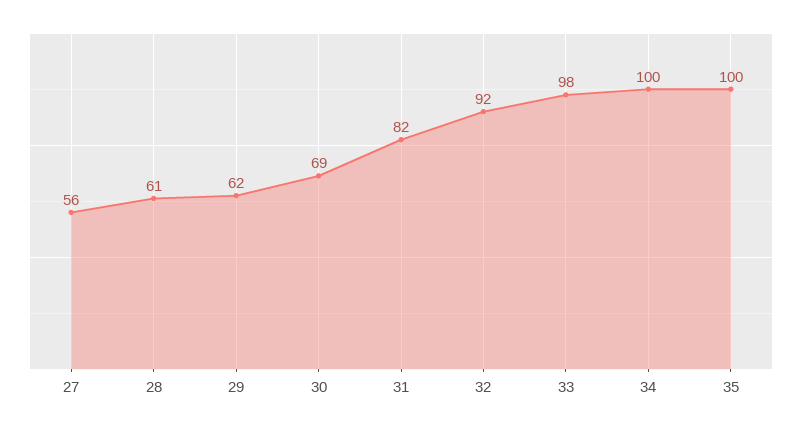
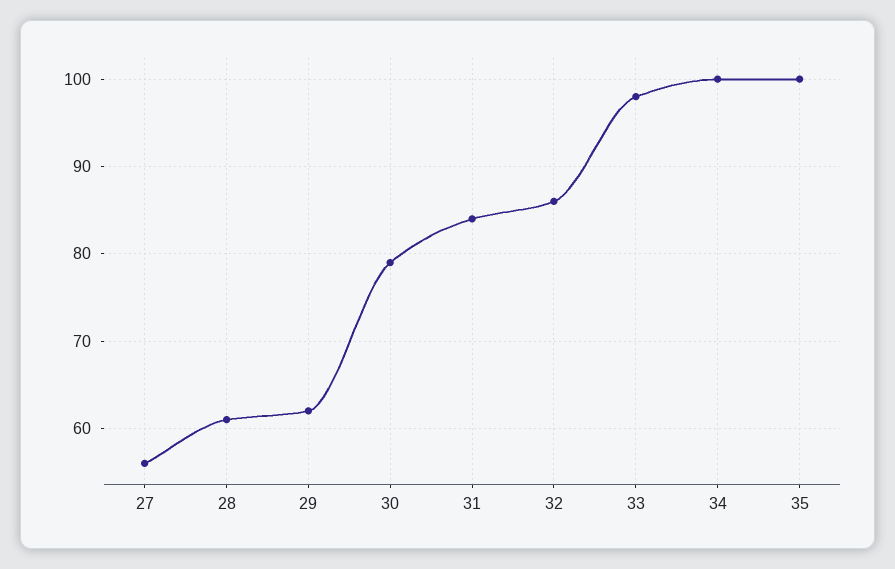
  {
    "27": 56,
    "28": 61,
    "29": 62,
-   "30": 69,
+   "30": 79,
-   "31": 82,
+   "31": 84,
-   "32": 92,
+   "32": 86,
    "33": 98,
    "34": 100,
    "35": 100
  }

